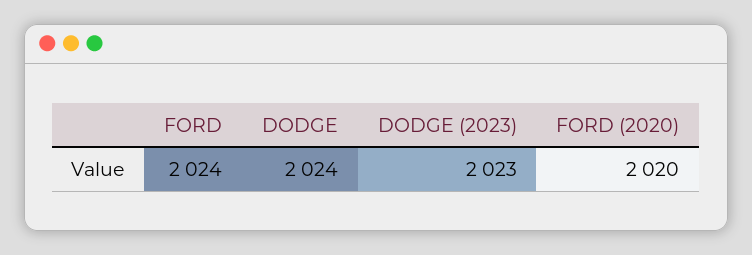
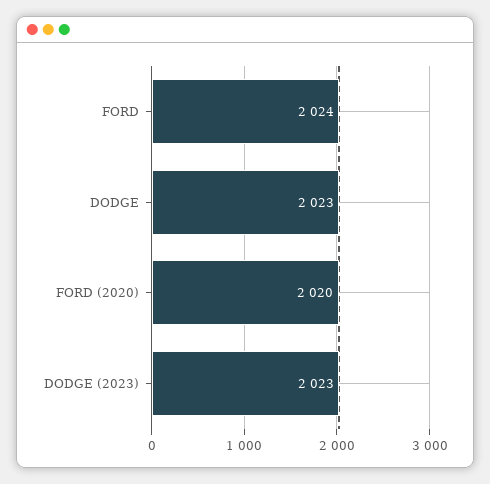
  {
    "FORD": 2024,
-   "DODGE": 2024,
+   "DODGE": 2023,
    "DODGE (2023)": 2023,
    "FORD (2020)": 2020
  }

